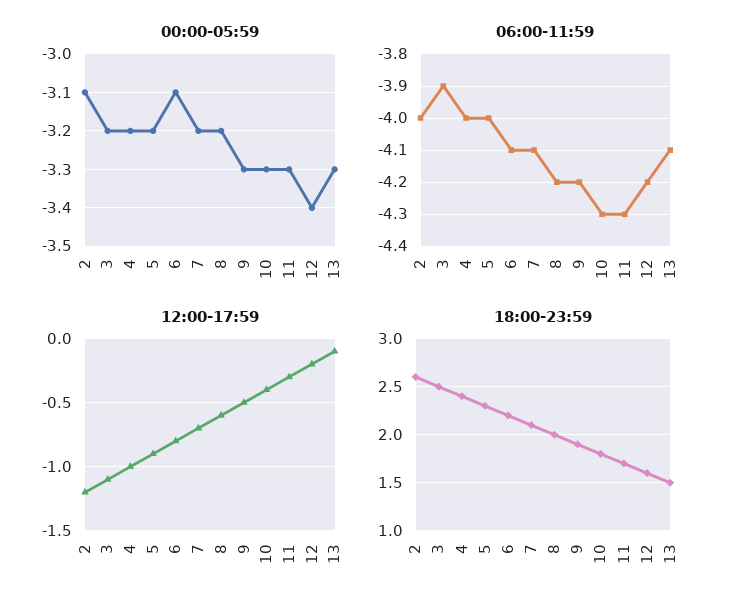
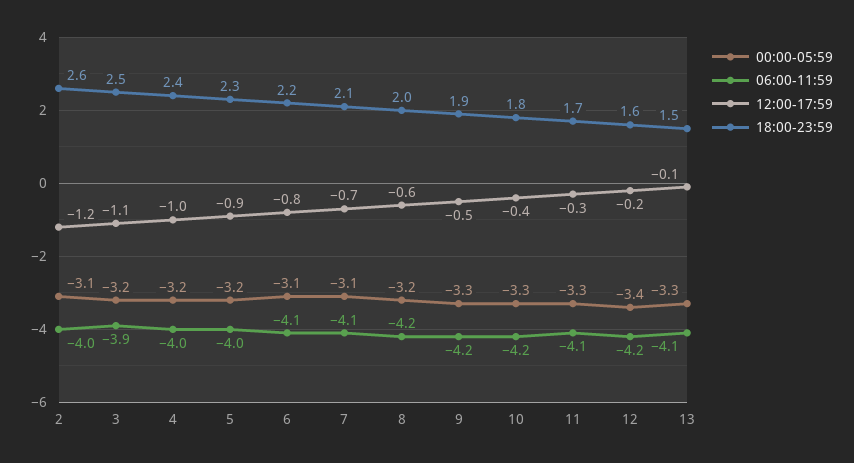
  {
    "00:00-05:59": {
      "2": -3.1,
      "3": -3.2,
      "4": -3.2,
      "5": -3.2,
      "6": -3.1,
-     "7": -3.2,
+     "7": -3.1,
      "8": -3.2,
      "9": -3.3,
      "10": -3.3,
      "11": -3.3,
      "12": -3.4,
      "13": -3.3
    },
    "06:00-11:59": {
      "2": -4,
      "3": -3.9,
      "4": -4,
      "5": -4,
      "6": -4.1,
      "7": -4.1,
      "8": -4.2,
      "9": -4.2,
-     "10": -4.3,
+     "10": -4.2,
-     "11": -4.3,
+     "11": -4.1,
      "12": -4.2,
      "13": -4.1
    },
    "12:00-17:59": {
      "2": -1.2,
      "3": -1.1,
      "4": -1,
      "5": -0.9,
      "6": -0.8,
      "7": -0.7,
      "8": -0.6,
      "9": -0.5,
      "10": -0.4,
      "11": -0.3,
      "12": -0.2,
      "13": -0.1
    },
    "18:00-23:59": {
      "2": 2.6,
      "3": 2.5,
      "4": 2.4,
      "5": 2.3,
      "6": 2.2,
      "7": 2.1,
      "8": 2,
      "9": 1.9,
      "10": 1.8,
      "11": 1.7,
      "12": 1.6,
      "13": 1.5
    }
  }

